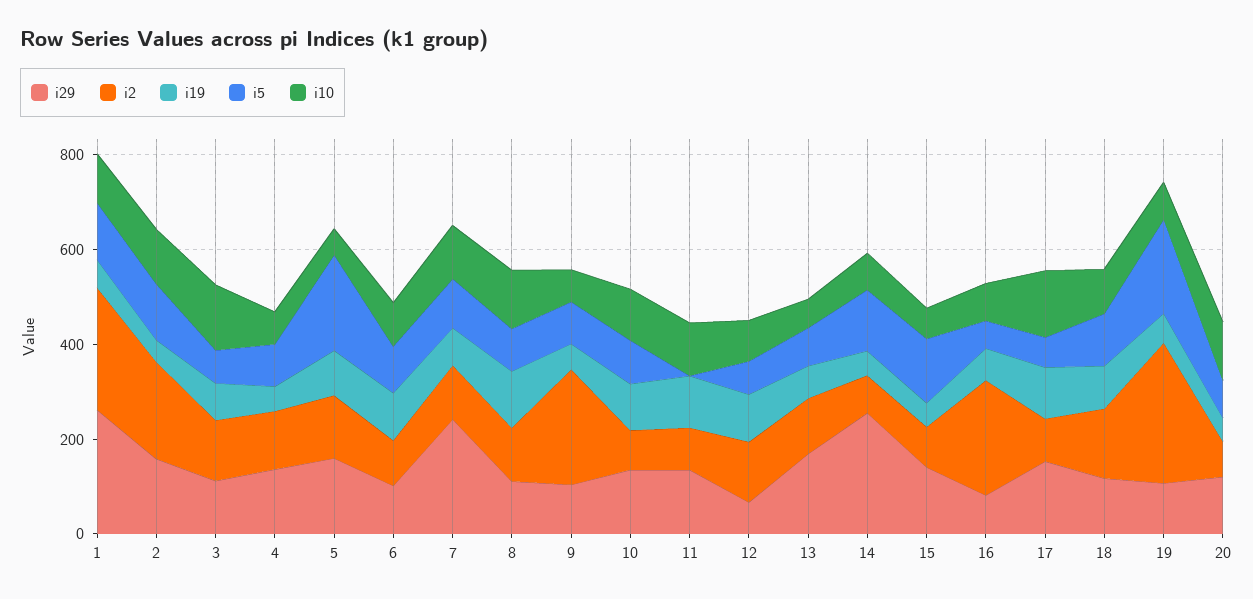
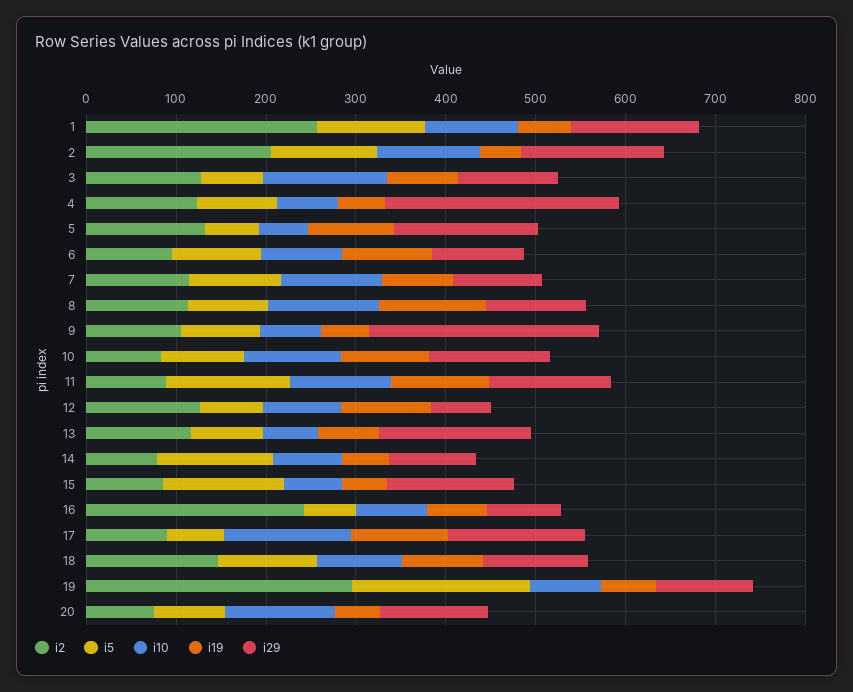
  {
    "i29": {
-     "1": 250,
+     "1": 140,
      "2": 160,
      "3": 120,
-     "4": 150,
+     "4": 260,
      "5": 160,
      "6": 100,
-     "7": 250,
+     "7": 100,
      "8": 120,
-     "9": 100,
+     "9": 260,
      "10": 140,
      "11": 140,
      "12": 60,
      "13": 160,
-     "14": 250,
+     "14": 100,
      "15": 140,
      "16": 80,
      "17": 160,
      "18": 120,
      "19": 100,
      "20": 120
    },
    "i2": {
      "1": 260,
      "2": 200,
      "3": 120,
      "4": 120,
      "5": 140,
      "6": 100,
      "7": 120,
      "8": 120,
-     "9": 250,
+     "9": 100,
      "10": 80,
      "11": 80,
      "12": 120,
      "13": 120,
      "14": 80,
      "15": 80,
      "16": 240,
      "17": 100,
      "18": 140,
      "19": 300,
      "20": 80
    },
    "i19": {
      "1": 60,
      "2": 40,
      "3": 80,
      "4": 60,
      "5": 100,
      "6": 100,
      "7": 80,
      "8": 120,
      "9": 60,
      "10": 100,
      "11": 100,
      "12": 100,
      "13": 60,
      "14": 60,
      "15": 60,
      "16": 60,
      "17": 100,
      "18": 100,
      "19": 60,
      "20": 60
    },
    "i5": {
      "1": 120,
      "2": 120,
      "3": 60,
      "4": 80,
-     "5": 200,
+     "5": 60,
      "6": 100,
      "7": 100,
      "8": 80,
      "9": 80,
      "10": 100,
-     "11": 0,
+     "11": 140,
      "12": 80,
      "13": 80,
      "14": 120,
      "15": 140,
      "16": 60,
      "17": 60,
      "18": 120,
      "19": 200,
      "20": 80
    },
    "i10": {
      "1": 100,
      "2": 120,
      "3": 140,
      "4": 60,
      "5": 60,
      "6": 100,
      "7": 120,
      "8": 120,
      "9": 60,
      "10": 100,
      "11": 120,
      "12": 80,
      "13": 60,
      "14": 80,
      "15": 60,
      "16": 80,
      "17": 140,
      "18": 100,
      "19": 80,
      "20": 120
    }
  }

